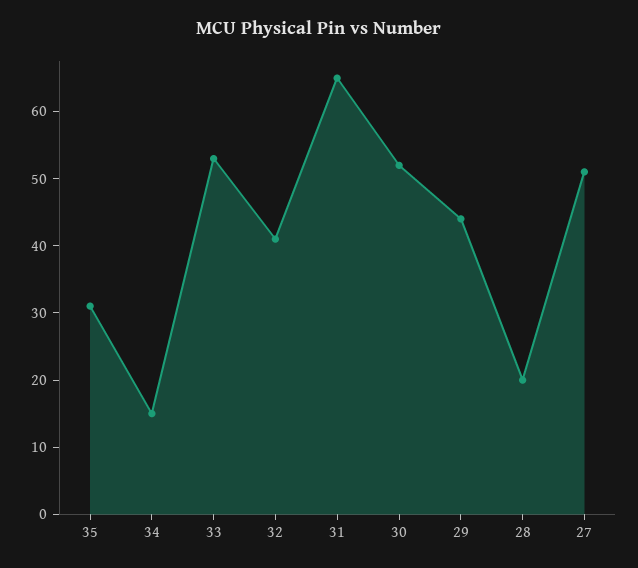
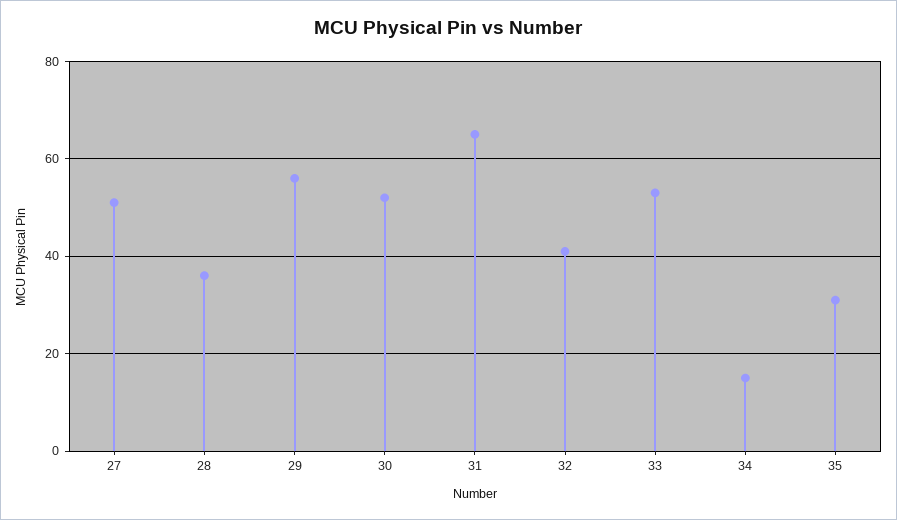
  {
    "35": 30,
    "34": 15,
    "33": 55,
    "32": 40,
    "31": 65,
    "30": 50,
-   "29": 45,
+   "29": 55,
-   "28": 20,
+   "28": 35,
    "27": 50
  }

